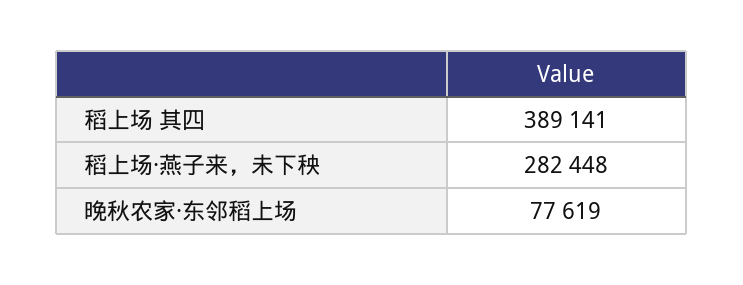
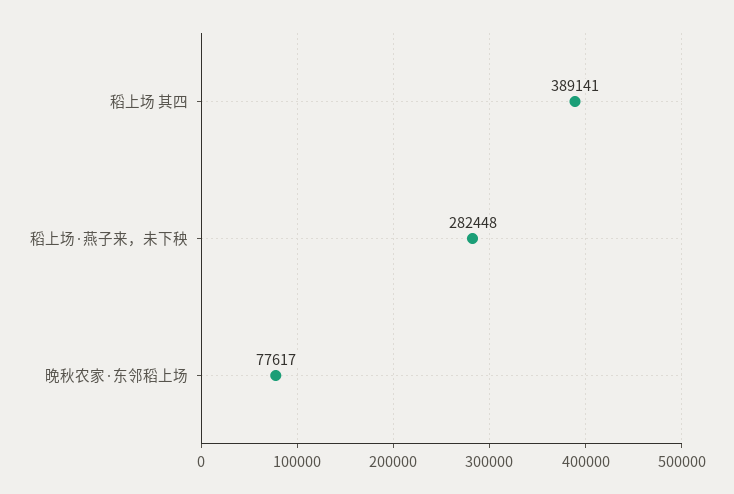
  {
    "稻上场 其四": 389141,
    "稻上场·燕子来，未下秧": 282448,
-   "晚秋农家·东邻稻上场": 77619
+   "晚秋农家·东邻稻上场": 77617
  }

